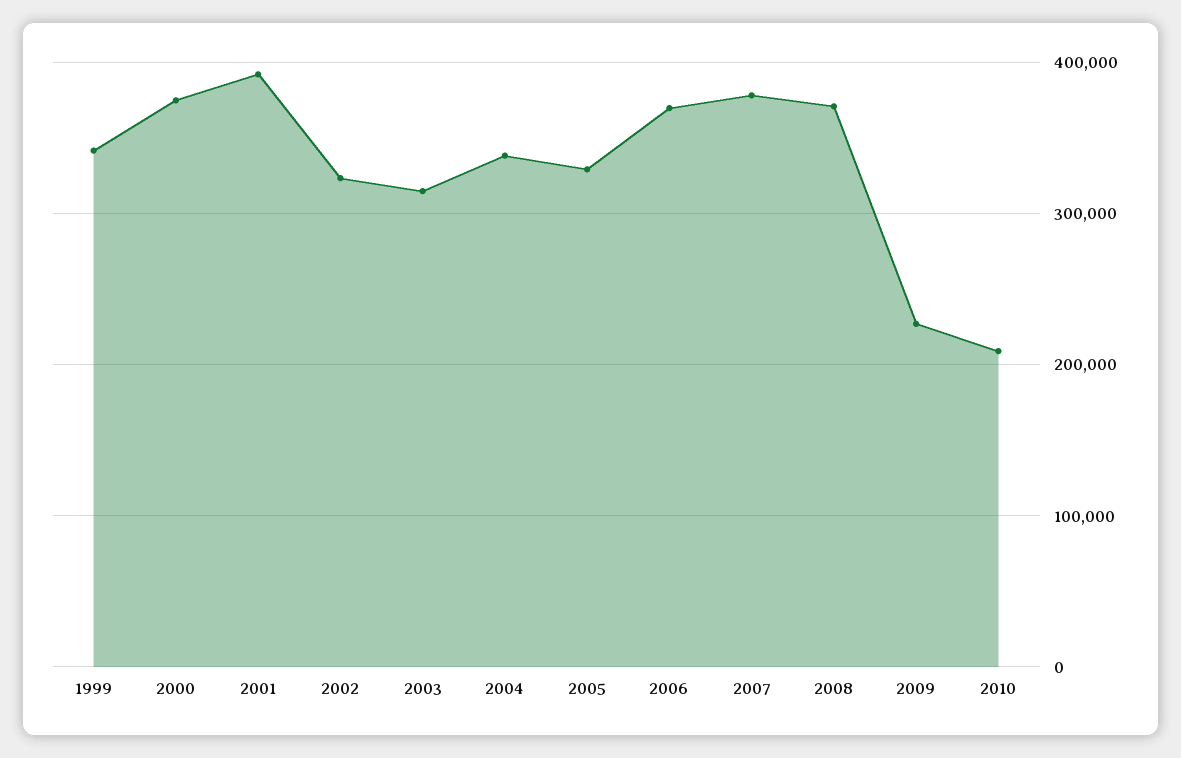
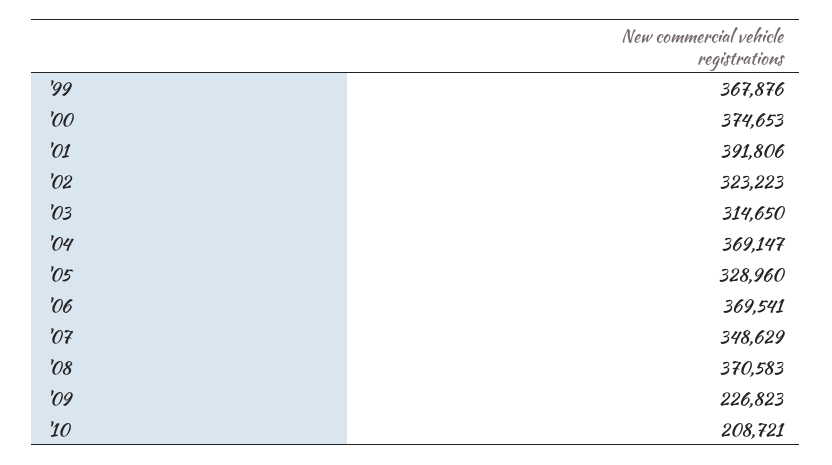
  {
-   "1999": 340000,
+   "1999": 367876,
    "2000": 374653,
    "2001": 391806,
    "2002": 323223,
    "2003": 314650,
-   "2004": 340000,
+   "2004": 369147,
    "2005": 328960,
    "2006": 369541,
-   "2007": 380000,
+   "2007": 348629,
    "2008": 370583,
    "2009": 226823,
    "2010": 208721
  }

